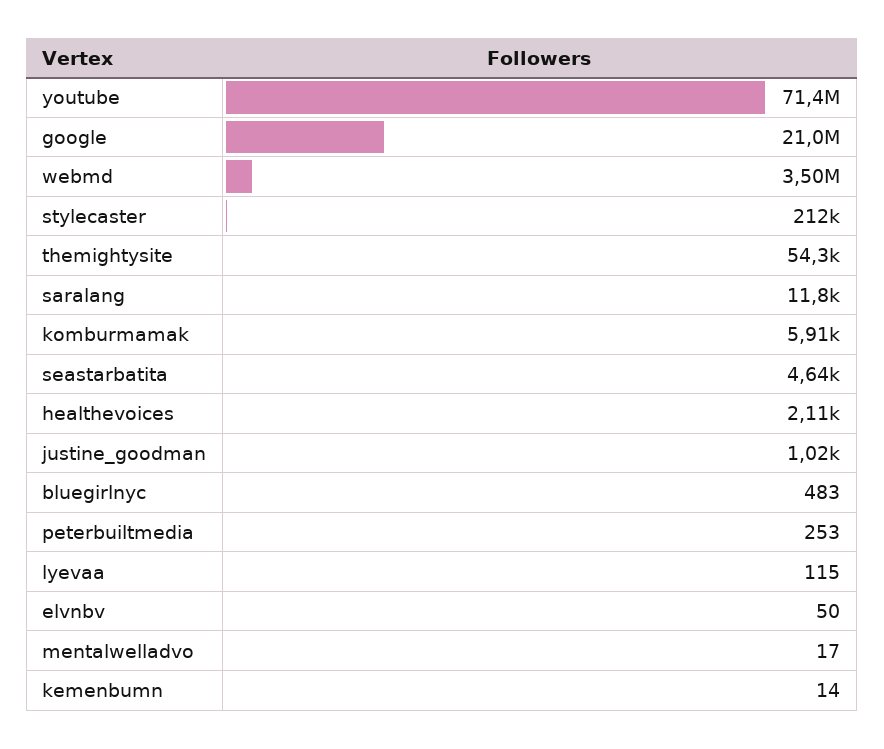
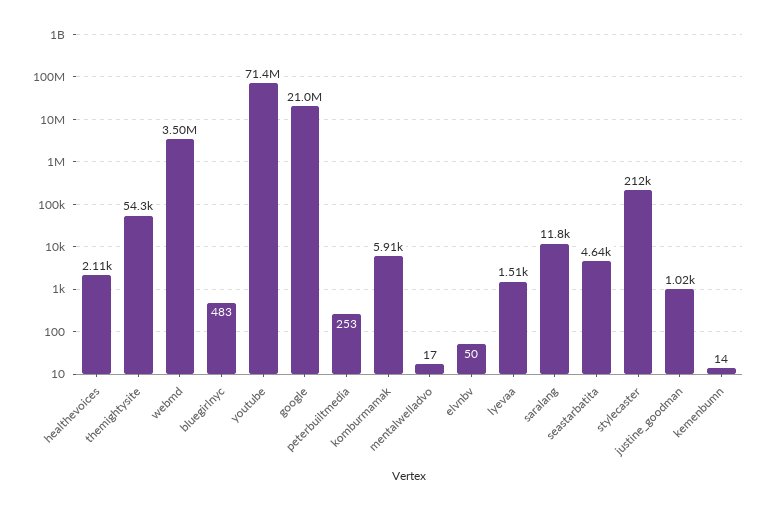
  {
    "youtube": 71400000,
    "google": 21000000,
    "webmd": 3500000,
    "stylecaster": 212000,
    "themightysite": 54300,
    "saralang": 11800,
    "komburmamak": 5910,
    "seastarbatita": 4640,
    "healthevoices": 2110,
    "justine_goodman": 1020,
    "bluegirlnyc": 483,
    "peterbuiltmedia": 253,
-   "lyevaa": 115,
+   "lyevaa": 1510,
    "elvnbv": 50,
    "mentalwelladvo": 17,
    "kemenbumn": 14
  }

